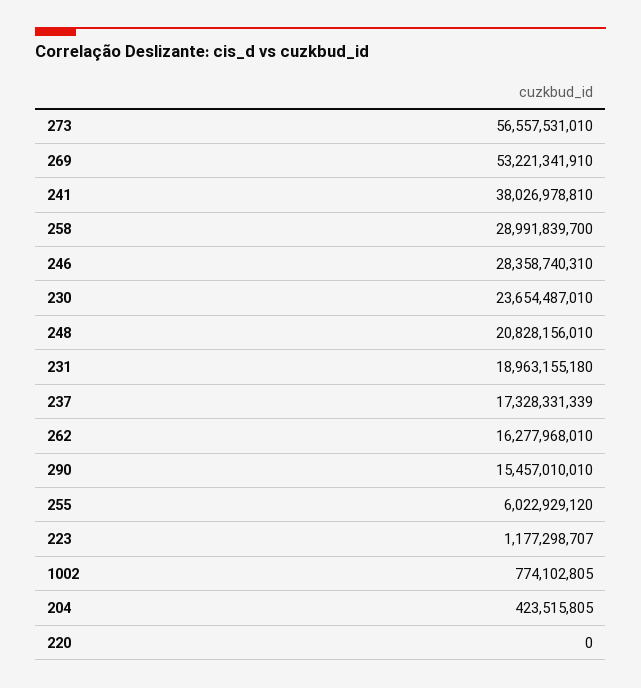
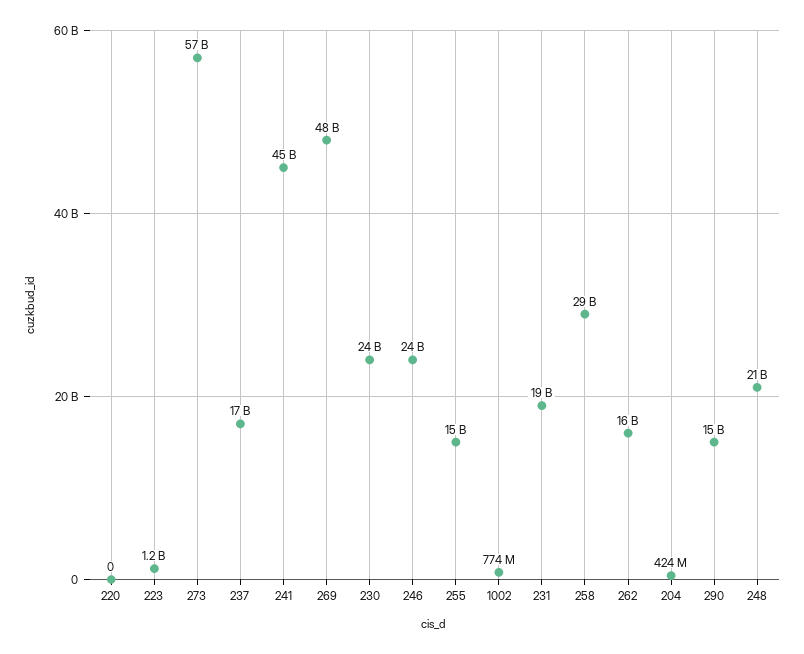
  {
    "273": 56557531010,
-   "269": 53221341910,
+   "269": 48000000000,
-   "241": 38026978810,
+   "241": 45000000000,
    "258": 28991839700,
-   "246": 28358740310,
+   "246": 24000000000,
    "230": 23654487010,
    "248": 20828156010,
    "231": 18963155180,
    "237": 17328331339,
    "262": 16277968010,
    "290": 15457010010,
-   "255": 6022929120,
+   "255": 15000000000,
    "223": 1177298707,
    "1002": 774102805,
    "204": 423515805,
    "220": 0
  }

